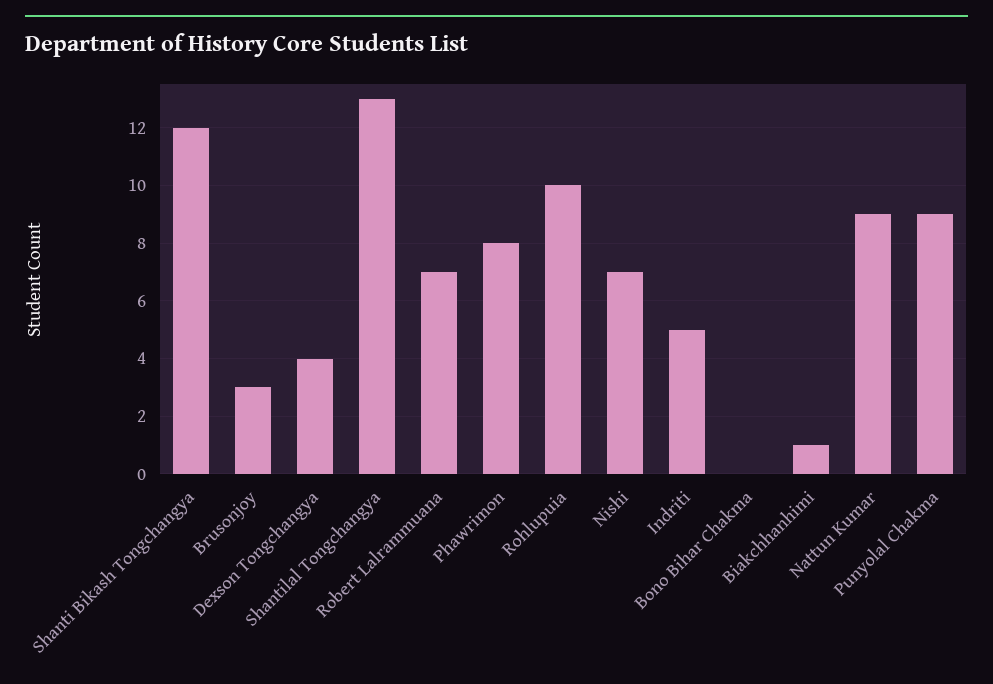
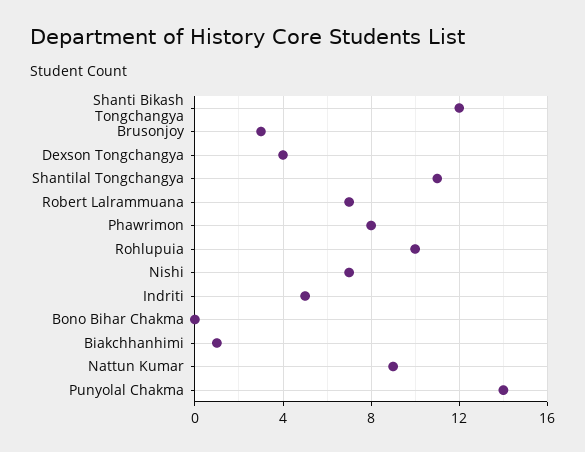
  {
    "Shanti Bikash Tongchangya": 12,
    "Brusonjoy": 3,
    "Dexson Tongchangya": 4,
-   "Shantilal Tongchangya": 13,
+   "Shantilal Tongchangya": 11,
    "Robert Lalrammuana": 7,
    "Phawrimon": 8,
    "Rohlupuia": 10,
    "Nishi": 7,
    "Indriti": 5,
    "Bono Bihar Chakma": 0,
    "Biakchhanhimi": 1,
    "Nattun Kumar": 9,
-   "Punyolal Chakma": 9
+   "Punyolal Chakma": 14
  }

